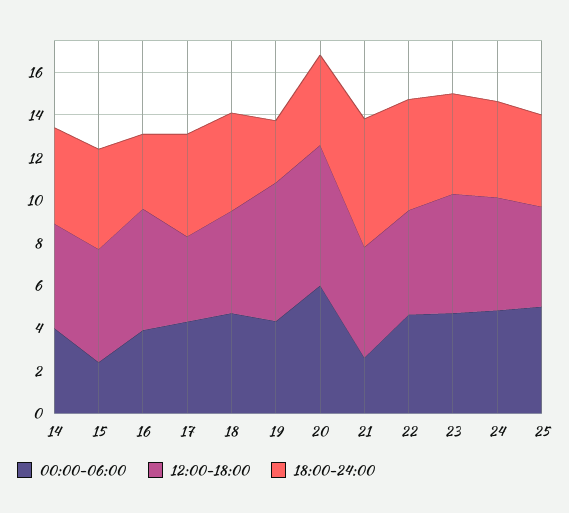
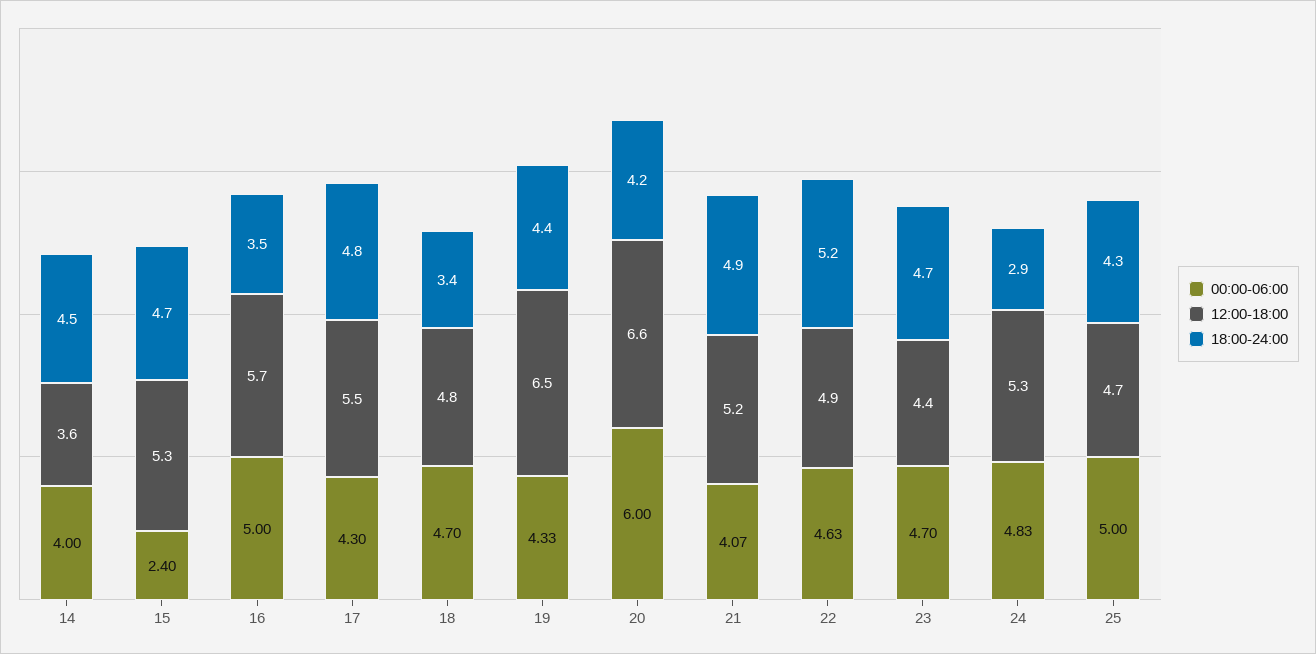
  {
    "00:00-06:00": {
      "14": 4,
      "15": 2.4,
-     "16": 4,
+     "16": 5,
      "17": 4.3,
      "18": 4.7,
      "19": 4.33,
      "20": 6,
-     "21": 2.5,
+     "21": 4.07,
      "22": 4.63,
      "23": 4.7,
      "24": 4.83,
      "25": 5
    },
    "12:00-18:00": {
-     "14": 5,
+     "14": 3.6,
      "15": 5.3,
      "16": 5.7,
-     "17": 4,
+     "17": 5.5,
      "18": 4.8,
      "19": 6.5,
      "20": 6.6,
      "21": 5.2,
      "22": 4.9,
-     "23": 5.5,
+     "23": 4.4,
      "24": 5.3,
      "25": 4.7
    },
    "18:00-24:00": {
      "14": 4.5,
      "15": 4.7,
      "16": 3.5,
      "17": 4.8,
-     "18": 4.5,
+     "18": 3.4,
-     "19": 3,
+     "19": 4.4,
      "20": 4.2,
-     "21": 6,
+     "21": 4.9,
      "22": 5.2,
      "23": 4.7,
-     "24": 4.5,
+     "24": 2.9,
      "25": 4.3
    }
  }

